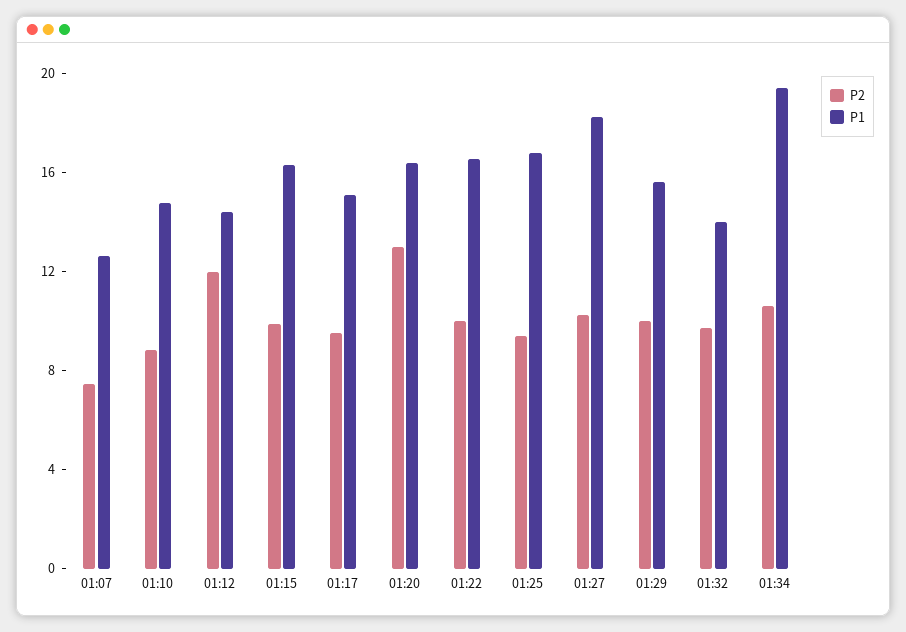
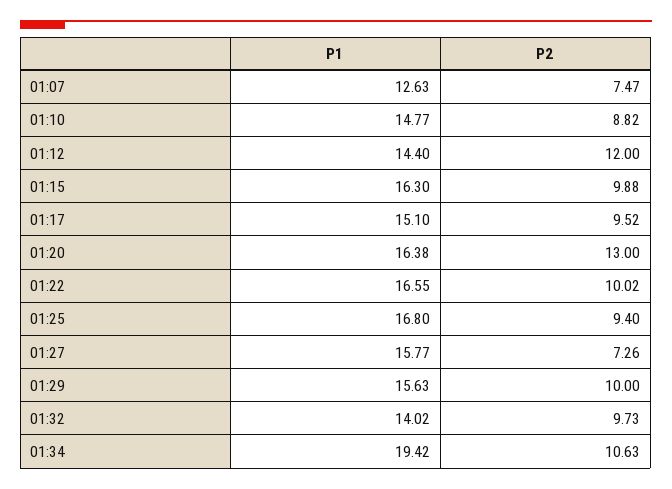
  {
    "P2": {
      "01:07": 7.47,
      "01:10": 8.82,
      "01:12": 12,
      "01:15": 9.88,
      "01:17": 9.52,
      "01:20": 13,
      "01:22": 10.02,
      "01:25": 9.4,
-     "01:27": 10,
+     "01:27": 7.26,
      "01:29": 10,
      "01:32": 9.73,
      "01:34": 10.63
    },
    "P1": {
      "01:07": 12.63,
      "01:10": 14.77,
      "01:12": 14.4,
      "01:15": 16.3,
      "01:17": 15.1,
      "01:20": 16.38,
      "01:22": 16.55,
      "01:25": 16.8,
-     "01:27": 18,
+     "01:27": 15.77,
      "01:29": 15.63,
      "01:32": 14.02,
      "01:34": 19.42
    }
  }

